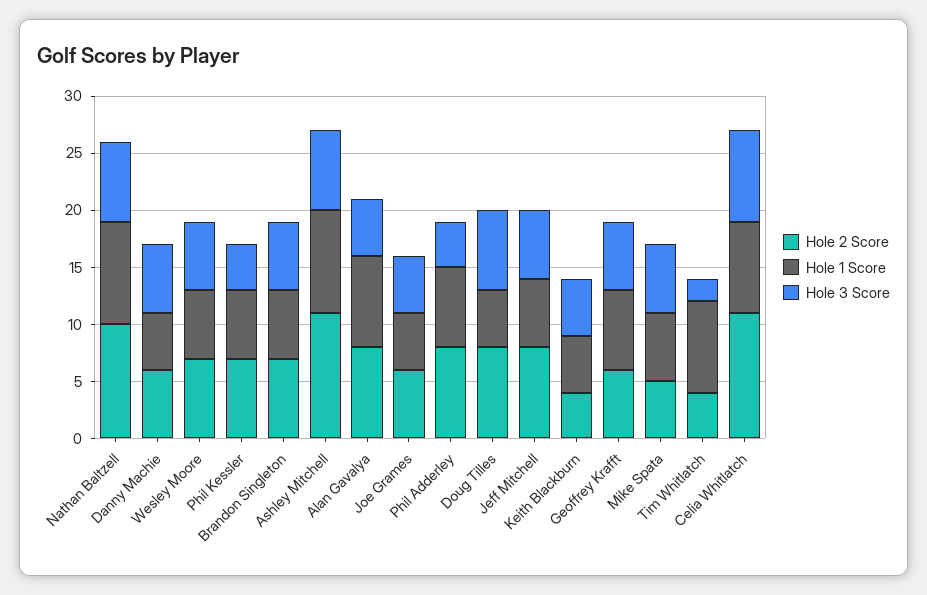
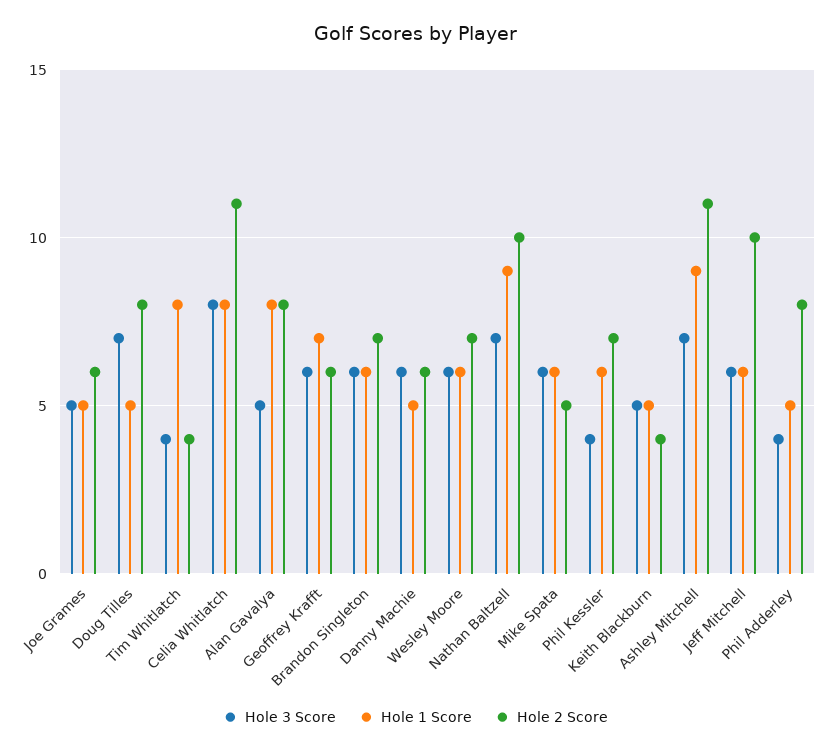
  {
    "Hole 2 Score": {
      "Nathan Baltzell": 10,
      "Danny Machie": 6,
      "Wesley Moore": 7,
      "Phil Kessler": 7,
      "Brandon Singleton": 7,
      "Ashley Mitchell": 11,
      "Alan Gavalya": 8,
      "Joe Grames": 6,
      "Phil Adderley": 8,
      "Doug Tilles": 8,
-     "Jeff Mitchell": 8,
+     "Jeff Mitchell": 10,
      "Keith Blackburn": 4,
      "Geoffrey Krafft": 6,
      "Mike Spata": 5,
      "Tim Whitlatch": 4,
      "Celia Whitlatch": 11
    },
    "Hole 1 Score": {
      "Nathan Baltzell": 9,
      "Danny Machie": 5,
      "Wesley Moore": 6,
      "Phil Kessler": 6,
      "Brandon Singleton": 6,
      "Ashley Mitchell": 9,
      "Alan Gavalya": 8,
      "Joe Grames": 5,
-     "Phil Adderley": 7,
+     "Phil Adderley": 5,
      "Doug Tilles": 5,
      "Jeff Mitchell": 6,
      "Keith Blackburn": 5,
      "Geoffrey Krafft": 7,
      "Mike Spata": 6,
      "Tim Whitlatch": 8,
      "Celia Whitlatch": 8
    },
    "Hole 3 Score": {
      "Nathan Baltzell": 7,
      "Danny Machie": 6,
      "Wesley Moore": 6,
      "Phil Kessler": 4,
      "Brandon Singleton": 6,
      "Ashley Mitchell": 7,
      "Alan Gavalya": 5,
      "Joe Grames": 5,
      "Phil Adderley": 4,
      "Doug Tilles": 7,
      "Jeff Mitchell": 6,
      "Keith Blackburn": 5,
      "Geoffrey Krafft": 6,
      "Mike Spata": 6,
-     "Tim Whitlatch": 2,
+     "Tim Whitlatch": 4,
      "Celia Whitlatch": 8
    }
  }

